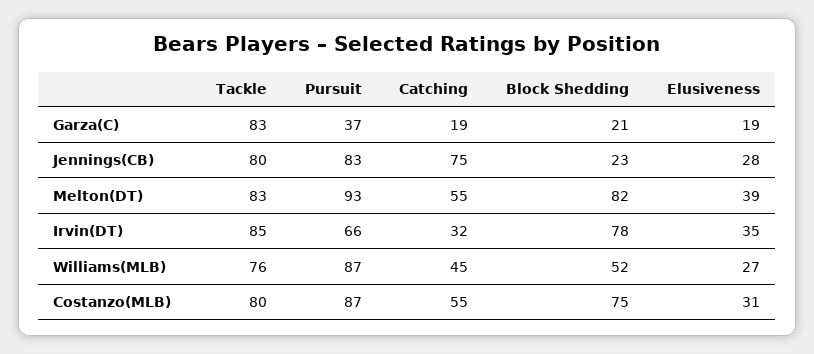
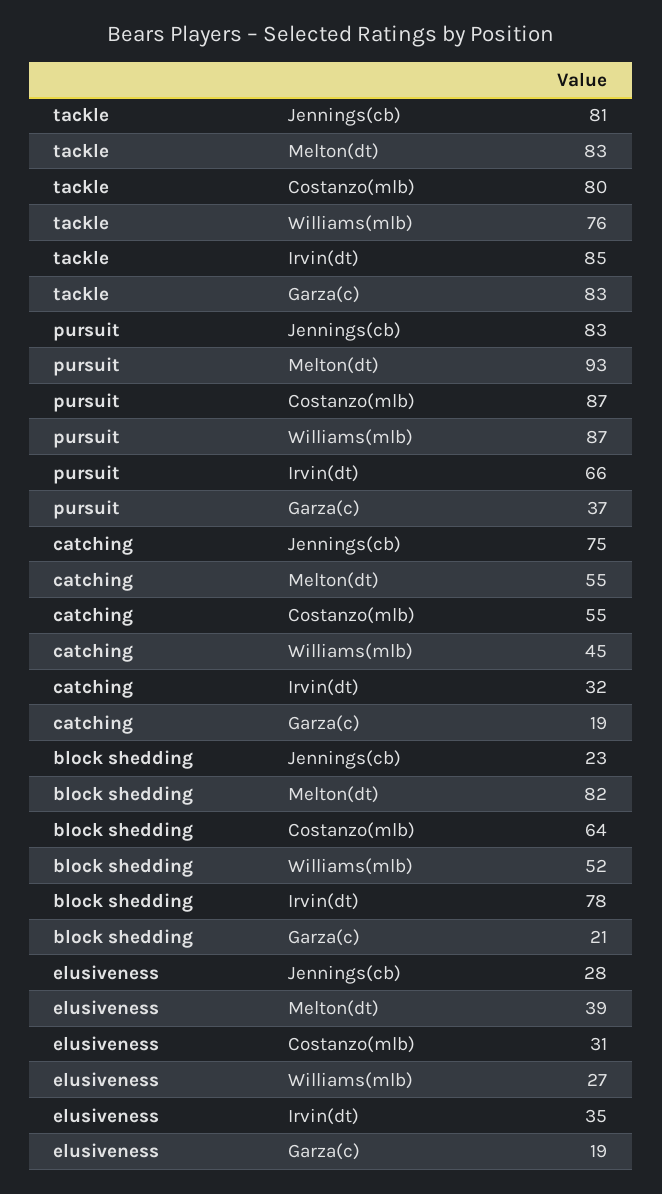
  {
    "Tackle": {
      "Garza(C)": 83,
-     "Jennings(CB)": 80,
+     "Jennings(CB)": 81,
      "Melton(DT)": 83,
      "Irvin(DT)": 85,
      "Williams(MLB)": 76,
      "Costanzo(MLB)": 80
    },
    "Pursuit": {
      "Garza(C)": 37,
      "Jennings(CB)": 83,
      "Melton(DT)": 93,
      "Irvin(DT)": 66,
      "Williams(MLB)": 87,
      "Costanzo(MLB)": 87
    },
    "Catching": {
      "Garza(C)": 19,
      "Jennings(CB)": 75,
      "Melton(DT)": 55,
      "Irvin(DT)": 32,
      "Williams(MLB)": 45,
      "Costanzo(MLB)": 55
    },
    "Block Shedding": {
      "Garza(C)": 21,
      "Jennings(CB)": 23,
      "Melton(DT)": 82,
      "Irvin(DT)": 78,
      "Williams(MLB)": 52,
-     "Costanzo(MLB)": 75
+     "Costanzo(MLB)": 64
    },
    "Elusiveness": {
      "Garza(C)": 19,
      "Jennings(CB)": 28,
      "Melton(DT)": 39,
      "Irvin(DT)": 35,
      "Williams(MLB)": 27,
      "Costanzo(MLB)": 31
    }
  }

